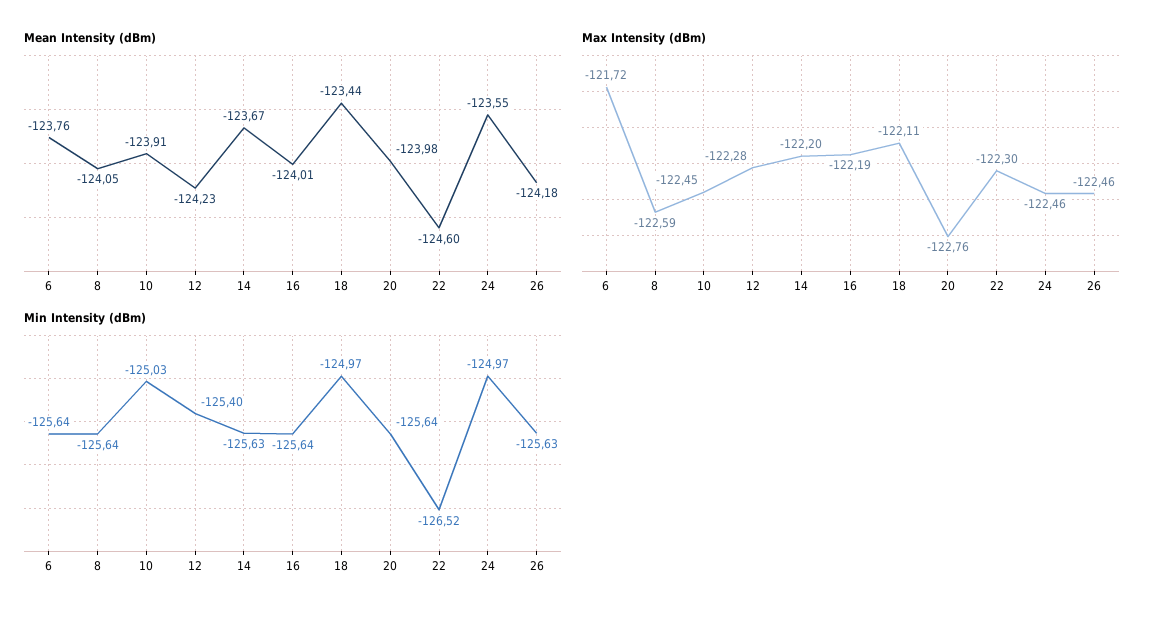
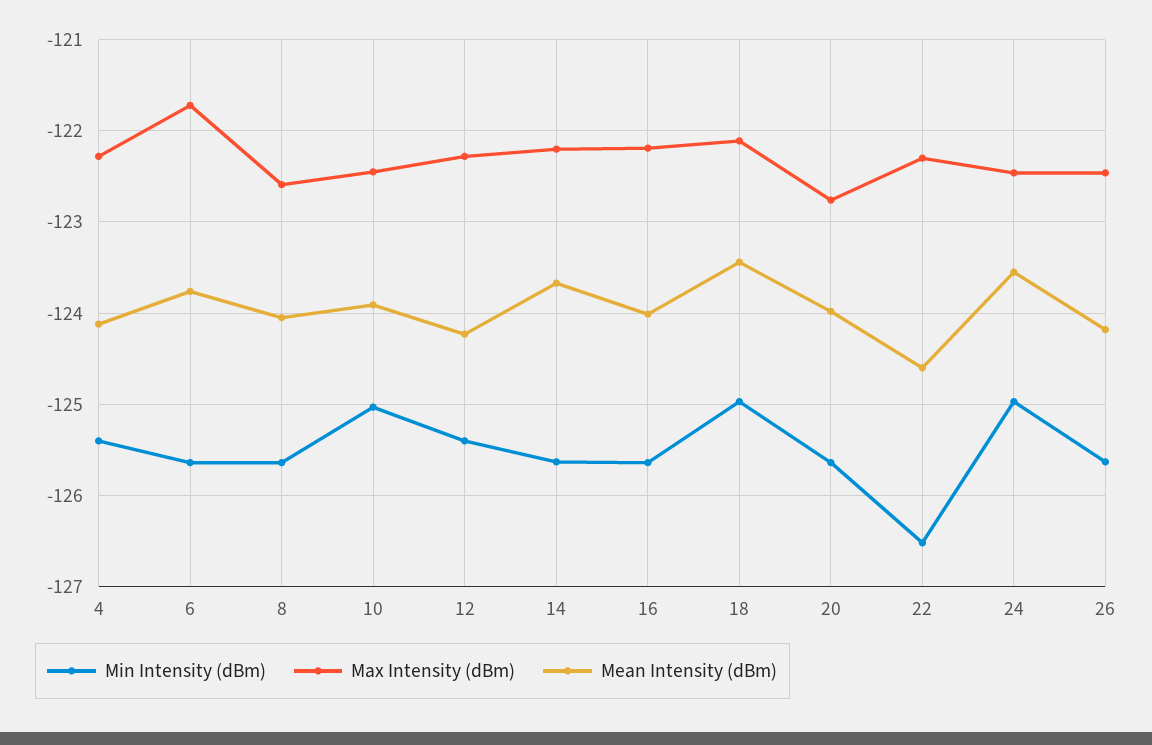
  {
    "Mean Intensity (dBm)": {
      "6": -123.76,
      "8": -124.05,
      "10": -123.91,
      "12": -124.23,
      "14": -123.67,
      "16": -124.01,
      "18": -123.44,
      "20": -123.98,
      "22": -124.6,
      "24": -123.55,
-     "26": -124.18
+     "26": -124.18,
+     "4": -124.1
    },
    "Max Intensity (dBm)": {
      "6": -121.72,
      "8": -122.59,
      "10": -122.45,
      "12": -122.28,
      "14": -122.2,
      "16": -122.19,
      "18": -122.11,
      "20": -122.76,
      "22": -122.3,
      "24": -122.46,
-     "26": -122.46
+     "26": -122.46,
+     "4": -122.3
    },
    "Min Intensity (dBm)": {
      "6": -125.64,
      "8": -125.64,
      "10": -125.03,
      "12": -125.4,
      "14": -125.63,
      "16": -125.64,
      "18": -124.97,
      "20": -125.64,
      "22": -126.52,
      "24": -124.97,
-     "26": -125.63
+     "26": -125.63,
+     "4": -125.4
    }
  }

